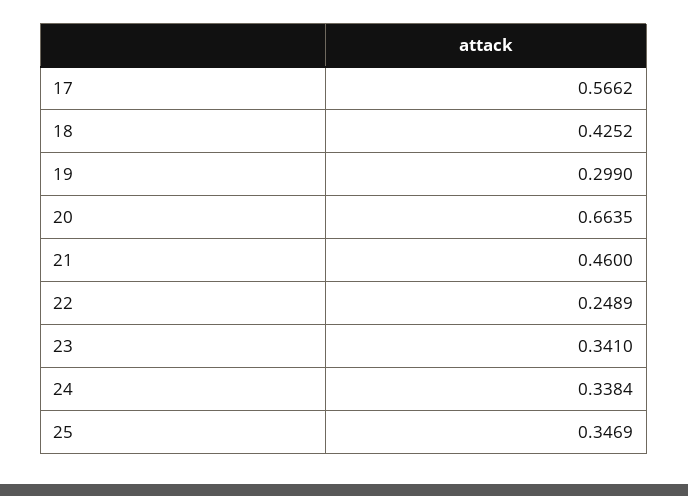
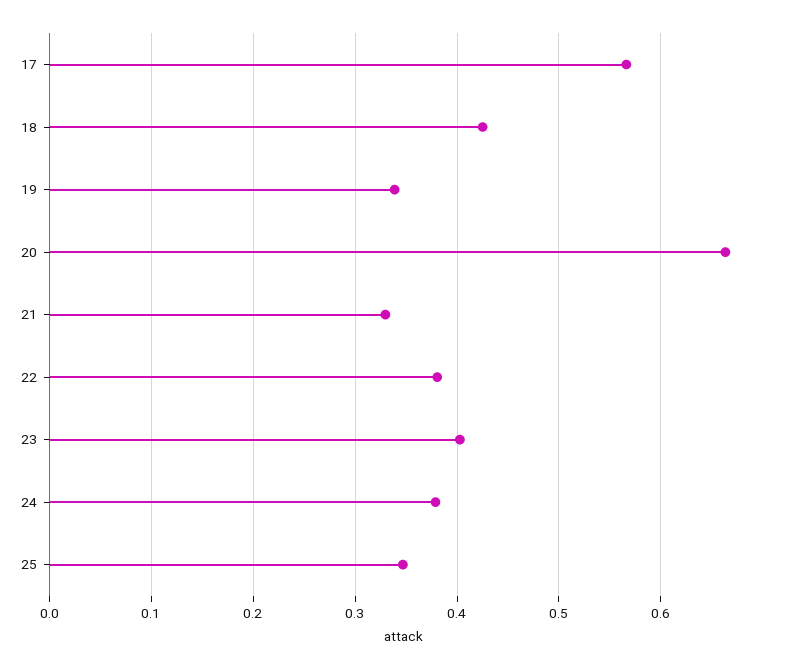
  {
    "17": 0.5662,
    "18": 0.4252,
-   "19": 0.299,
+   "19": 0.34,
    "20": 0.6635,
-   "21": 0.46,
+   "21": 0.33,
-   "22": 0.2489,
+   "22": 0.38,
-   "23": 0.341,
+   "23": 0.4,
-   "24": 0.3384,
+   "24": 0.38,
    "25": 0.3469
  }

